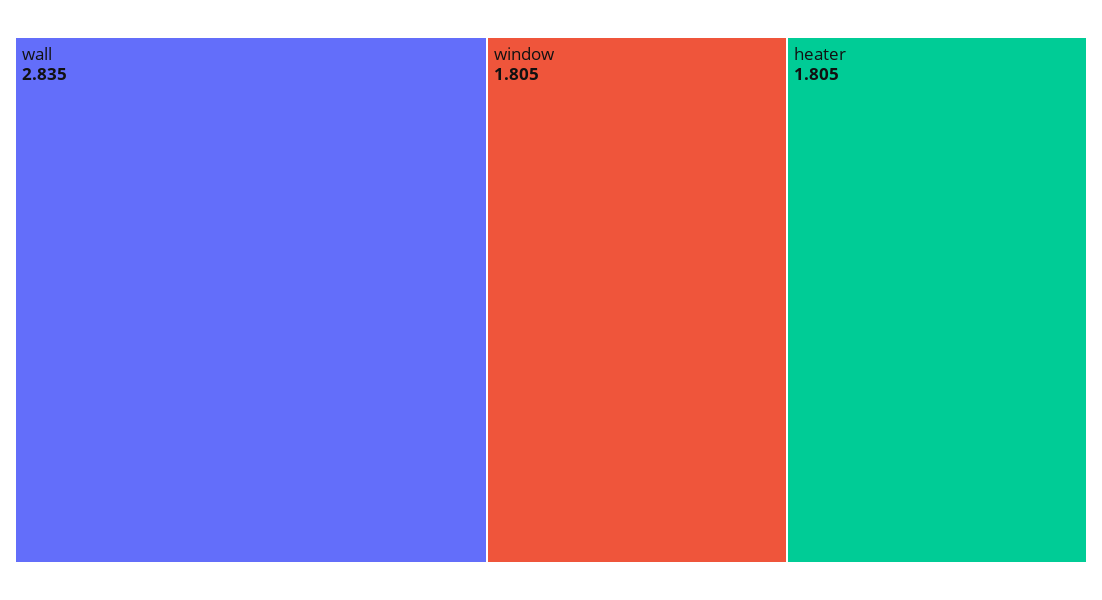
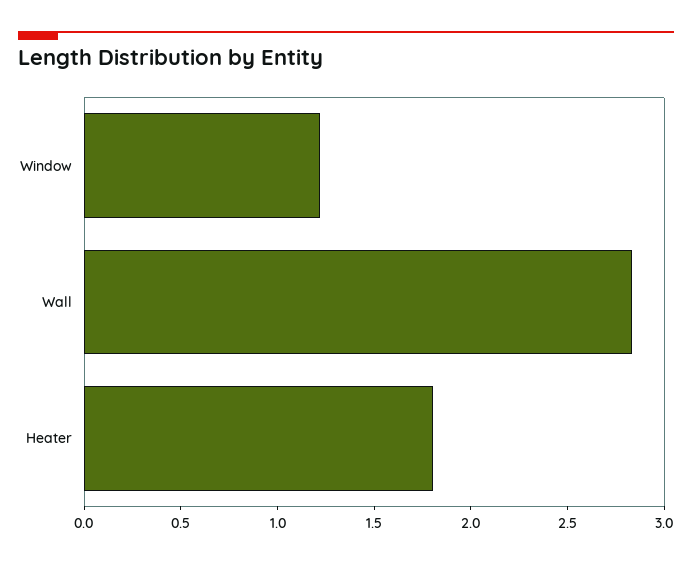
  {
    "wall": 2.835,
-   "window": 1.805,
+   "window": 1.2,
    "heater": 1.805
  }

